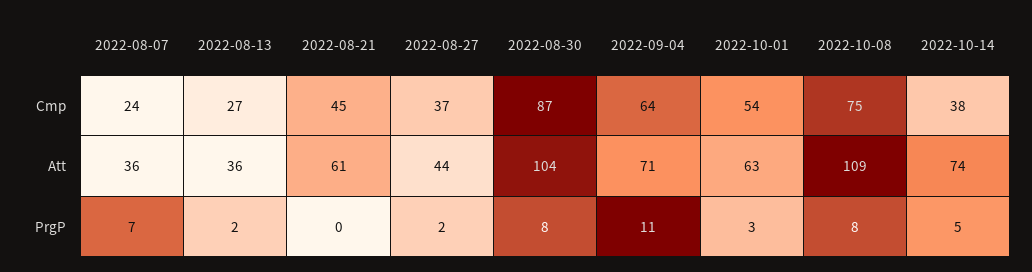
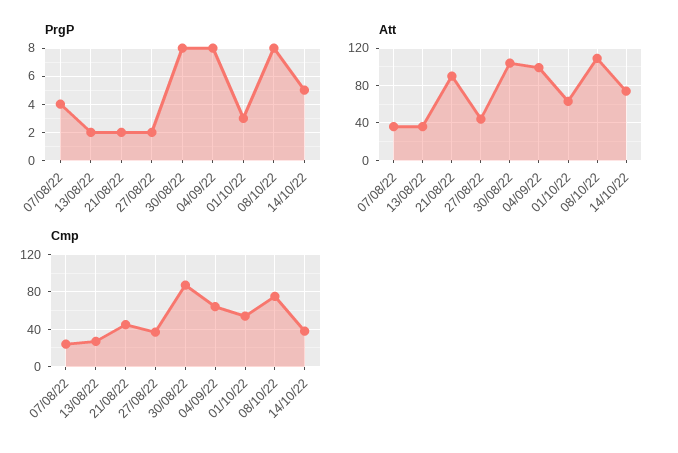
  {
    "Cmp": {
      "2022-08-07": 24,
      "2022-08-13": 27,
      "2022-08-21": 45,
      "2022-08-27": 37,
      "2022-08-30": 87,
      "2022-09-04": 64,
      "2022-10-01": 54,
      "2022-10-08": 75,
      "2022-10-14": 38
    },
    "Att": {
      "2022-08-07": 36,
      "2022-08-13": 36,
-     "2022-08-21": 61,
+     "2022-08-21": 90,
      "2022-08-27": 44,
      "2022-08-30": 104,
-     "2022-09-04": 71,
+     "2022-09-04": 100,
      "2022-10-01": 63,
      "2022-10-08": 109,
      "2022-10-14": 74
    },
    "PrgP": {
-     "2022-08-07": 7,
+     "2022-08-07": 4,
      "2022-08-13": 2,
-     "2022-08-21": 0,
+     "2022-08-21": 2,
      "2022-08-27": 2,
      "2022-08-30": 8,
-     "2022-09-04": 11,
+     "2022-09-04": 8,
      "2022-10-01": 3,
      "2022-10-08": 8,
      "2022-10-14": 5
    }
  }

